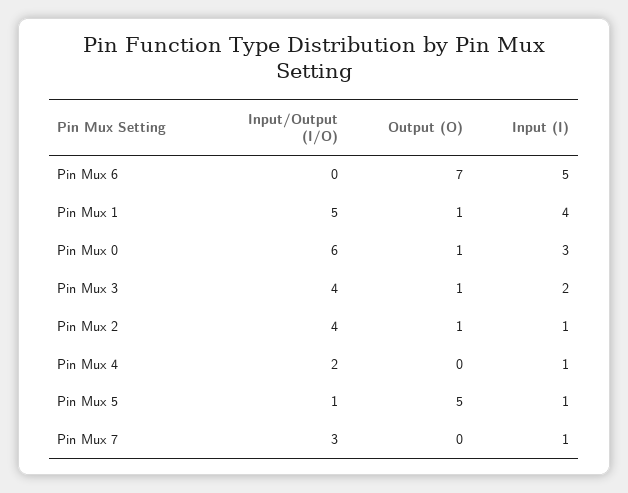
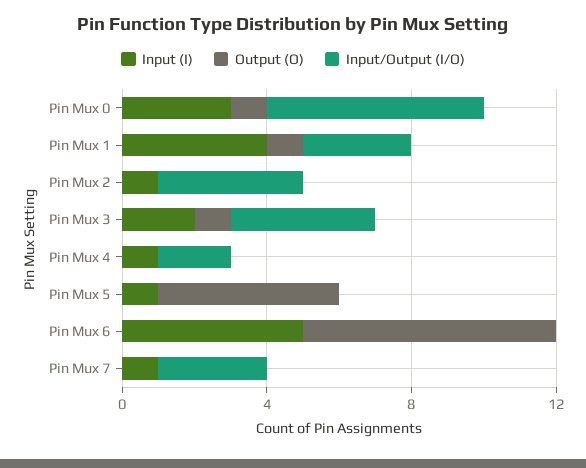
  {
    "Input/Output (I/O)": {
      "Pin Mux 6": 0,
-     "Pin Mux 1": 5,
+     "Pin Mux 1": 3,
      "Pin Mux 0": 6,
      "Pin Mux 3": 4,
      "Pin Mux 2": 4,
      "Pin Mux 4": 2,
-     "Pin Mux 5": 1,
+     "Pin Mux 5": 0,
      "Pin Mux 7": 3
    },
    "Output (O)": {
      "Pin Mux 6": 7,
      "Pin Mux 1": 1,
      "Pin Mux 0": 1,
      "Pin Mux 3": 1,
-     "Pin Mux 2": 1,
+     "Pin Mux 2": 0,
      "Pin Mux 4": 0,
      "Pin Mux 5": 5,
      "Pin Mux 7": 0
    },
    "Input (I)": {
      "Pin Mux 6": 5,
      "Pin Mux 1": 4,
      "Pin Mux 0": 3,
      "Pin Mux 3": 2,
      "Pin Mux 2": 1,
      "Pin Mux 4": 1,
      "Pin Mux 5": 1,
      "Pin Mux 7": 1
    }
  }

